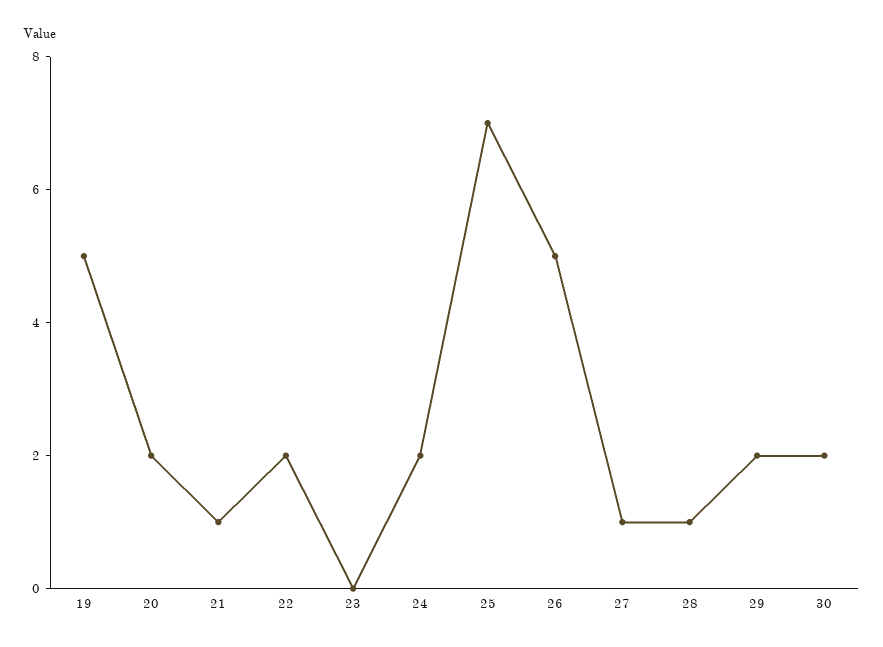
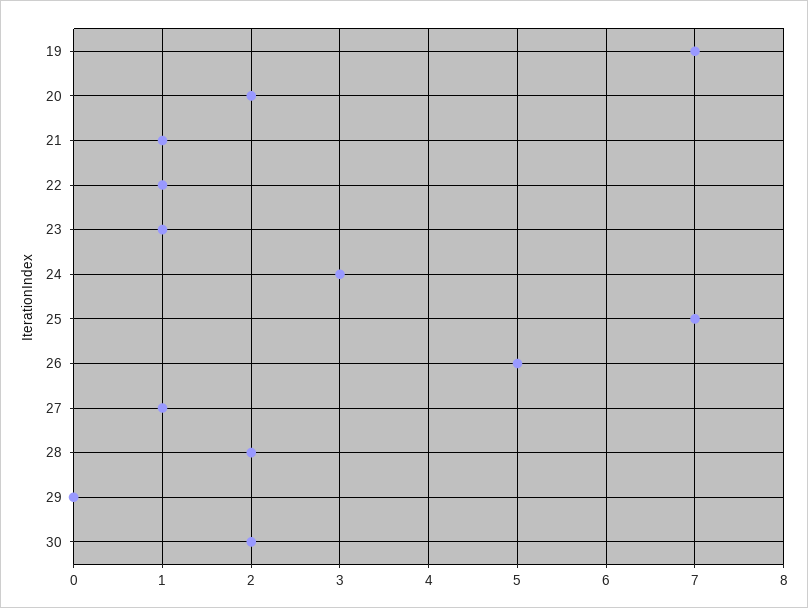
  {
-   "19": 5,
+   "19": 7,
    "20": 2,
    "21": 1,
-   "22": 2,
+   "22": 1,
-   "23": 0,
+   "23": 1,
-   "24": 2,
+   "24": 3,
    "25": 7,
    "26": 5,
    "27": 1,
-   "28": 1,
+   "28": 2,
-   "29": 2,
+   "29": 0,
    "30": 2
  }

